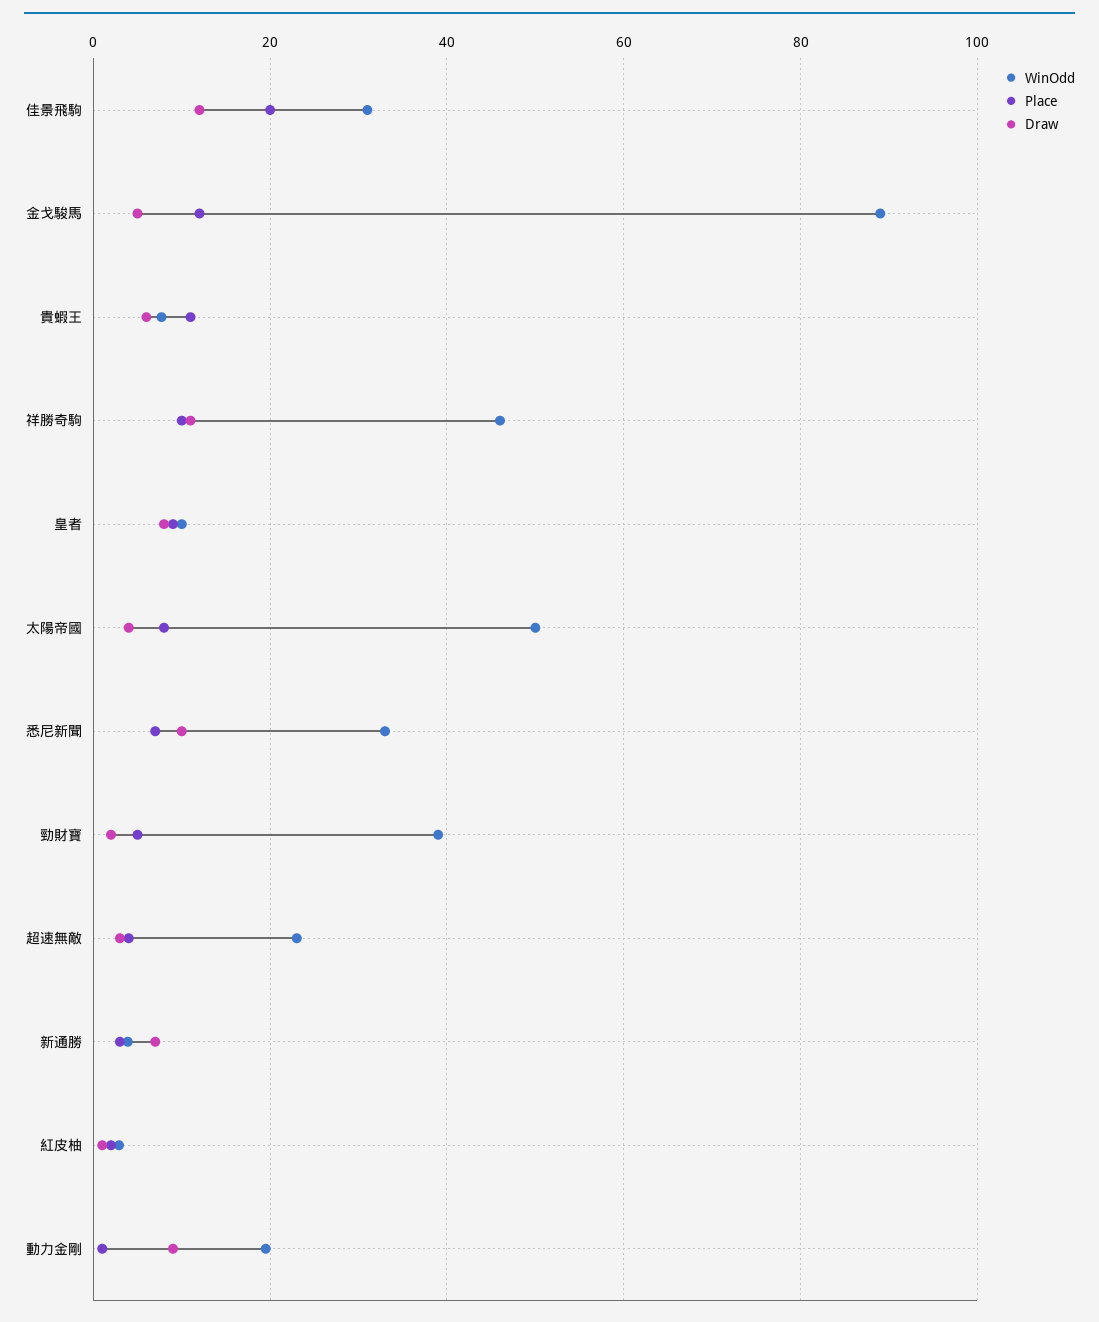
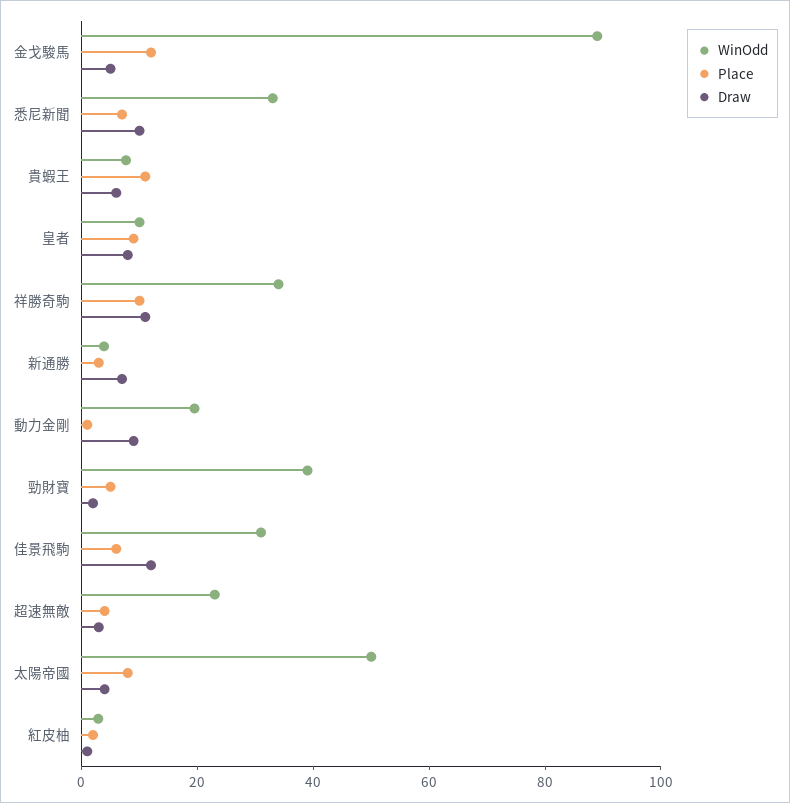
  {
    "WinOdd": {
      "佳景飛駒": 32,
      "金戈駿馬": 90,
      "貴蝦王": 8,
-     "祥勝奇駒": 46,
+     "祥勝奇駒": 35,
      "皇者": 10,
      "太陽帝國": 50,
      "悉尼新聞": 34,
      "勁財寶": 40,
      "超速無敵": 24,
      "新通勝": 4,
      "紅皮柚": 2,
      "動力金剛": 20
    },
    "Place": {
-     "佳景飛駒": 20,
+     "佳景飛駒": 5,
      "金戈駿馬": 12,
      "貴蝦王": 12,
      "祥勝奇駒": 10,
      "皇者": 10,
      "太陽帝國": 8,
      "悉尼新聞": 8,
      "勁財寶": 6,
      "超速無敵": 4,
      "新通勝": 4,
      "紅皮柚": 2,
      "動力金剛": 2
    },
    "Draw": {
      "佳景飛駒": 12,
      "金戈駿馬": 6,
      "貴蝦王": 6,
      "祥勝奇駒": 12,
      "皇者": 8,
      "太陽帝國": 4,
      "悉尼新聞": 10,
      "勁財寶": 2,
      "超速無敵": 4,
      "新通勝": 8,
      "紅皮柚": 2,
      "動力金剛": 10
    }
  }

